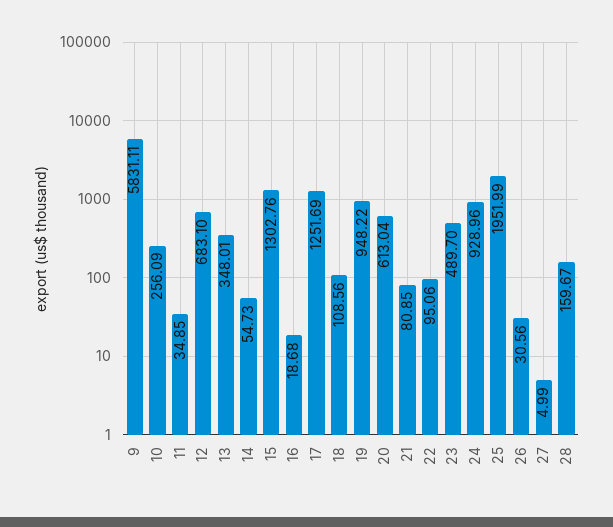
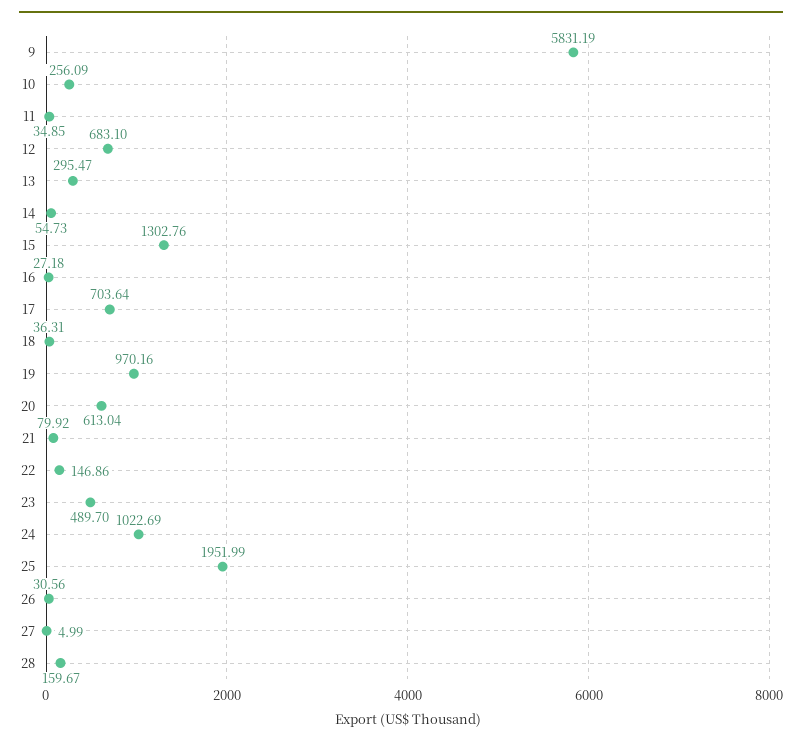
  {
-   "9": 5831.11,
+   "9": 5831.19,
    "10": 256.09,
    "11": 34.85,
    "12": 683.1,
-   "13": 348.01,
+   "13": 295.47,
    "14": 54.73,
    "15": 1302.76,
-   "16": 18.68,
+   "16": 27.18,
-   "17": 1251.69,
+   "17": 703.64,
-   "18": 108.56,
+   "18": 36.31,
-   "19": 948.22,
+   "19": 970.16,
    "20": 613.04,
-   "21": 80.85,
+   "21": 79.92,
-   "22": 95.06,
+   "22": 146.86,
    "23": 489.7,
-   "24": 928.96,
+   "24": 1022.69,
    "25": 1951.99,
    "26": 30.56,
    "27": 4.99,
    "28": 159.67
  }

